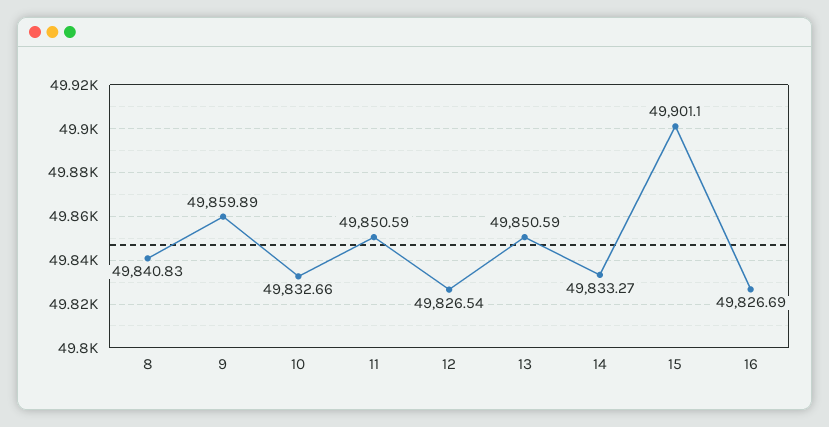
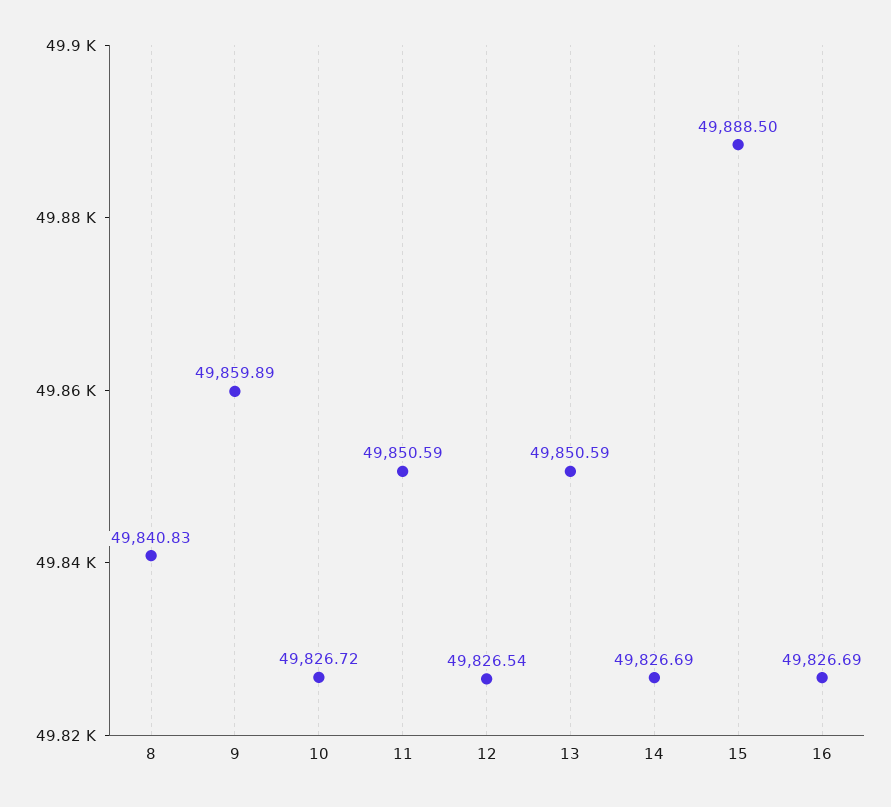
  {
    "8": 49840.83,
    "9": 49859.89,
-   "10": 49832.66,
+   "10": 49826.72,
    "11": 49850.59,
    "12": 49826.54,
    "13": 49850.59,
-   "14": 49833.27,
+   "14": 49826.69,
-   "15": 49901.1,
+   "15": 49888.5,
    "16": 49826.69
  }

